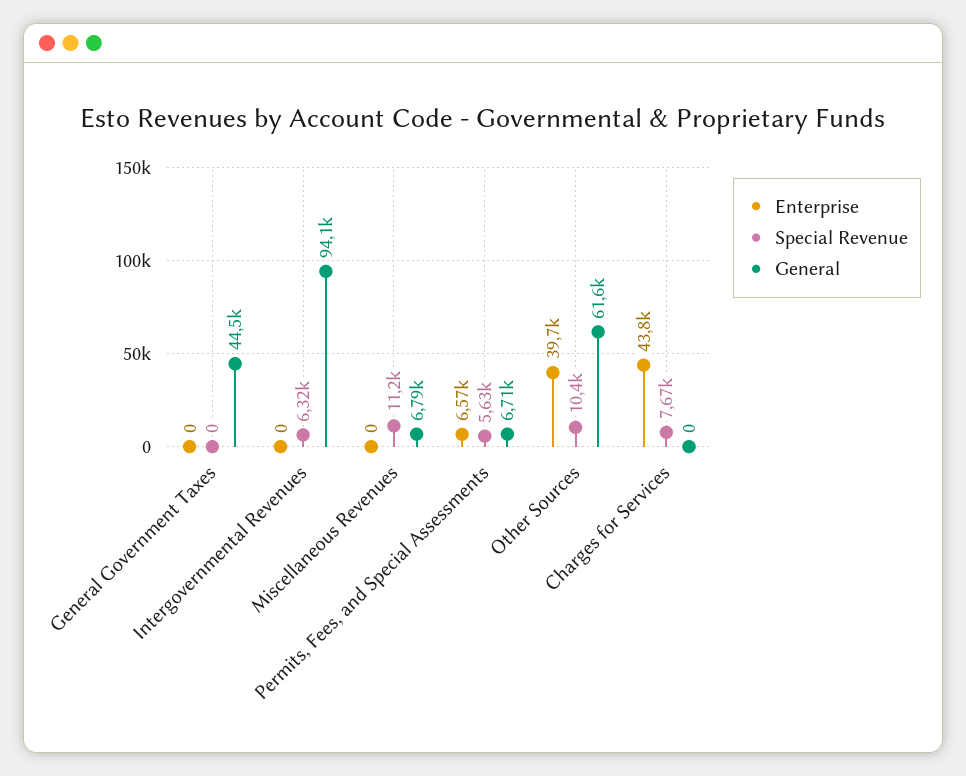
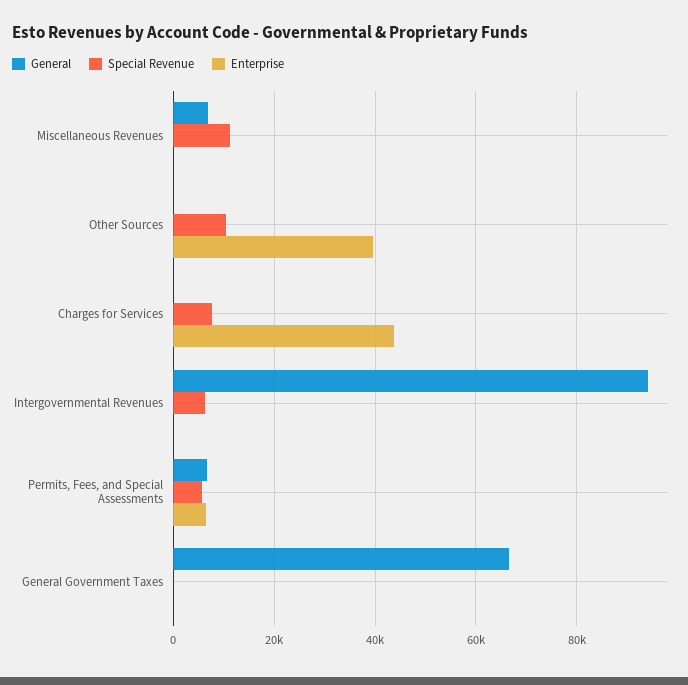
  {
    "Enterprise": {
      "General Government Taxes": 0,
      "Intergovernmental Revenues": 0,
      "Miscellaneous Revenues": 0,
      "Permits, Fees, and Special Assessments": 6570,
      "Other Sources": 39700,
      "Charges for Services": 43800
    },
    "Special Revenue": {
      "General Government Taxes": 0,
      "Intergovernmental Revenues": 6320,
      "Miscellaneous Revenues": 11200,
      "Permits, Fees, and Special Assessments": 5630,
      "Other Sources": 10400,
      "Charges for Services": 7670
    },
    "General": {
-     "General Government Taxes": 44500,
+     "General Government Taxes": 66000,
      "Intergovernmental Revenues": 94100,
      "Miscellaneous Revenues": 6790,
      "Permits, Fees, and Special Assessments": 6710,
-     "Other Sources": 61600,
+     "Other Sources": 0,
      "Charges for Services": 0
    }
  }

